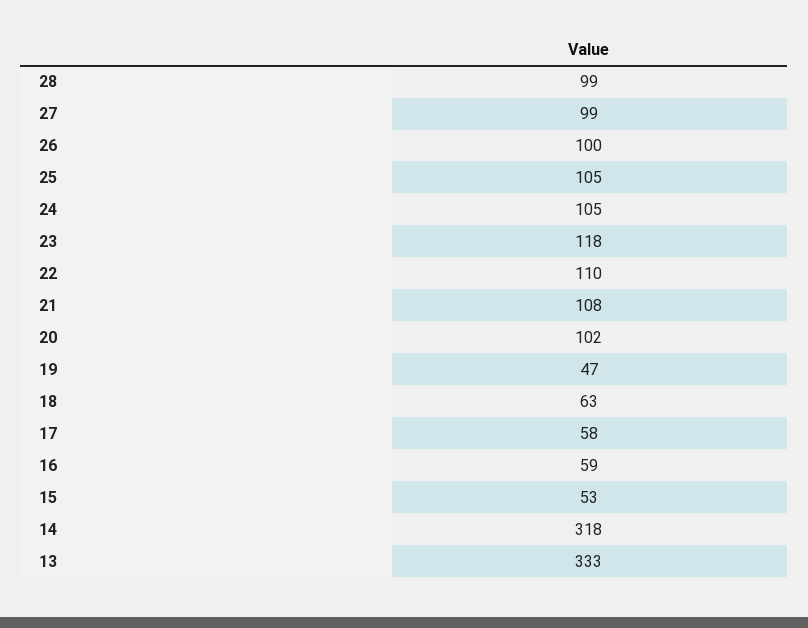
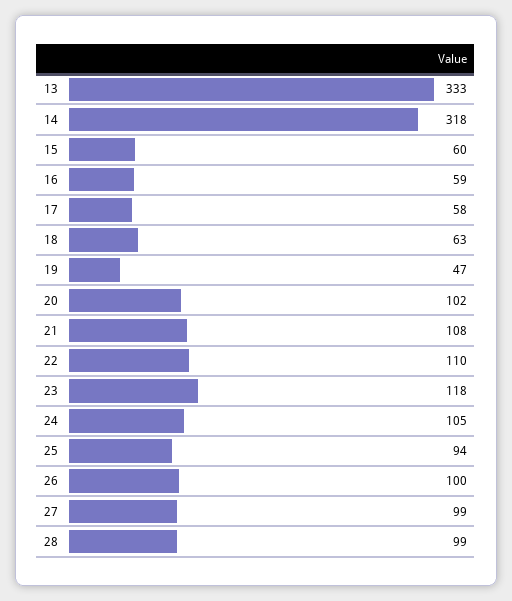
  {
    "28": 99,
    "27": 99,
    "26": 100,
-   "25": 105,
+   "25": 94,
    "24": 105,
    "23": 118,
    "22": 110,
    "21": 108,
    "20": 102,
    "19": 47,
    "18": 63,
    "17": 58,
    "16": 59,
-   "15": 53,
+   "15": 60,
    "14": 318,
    "13": 333
  }

